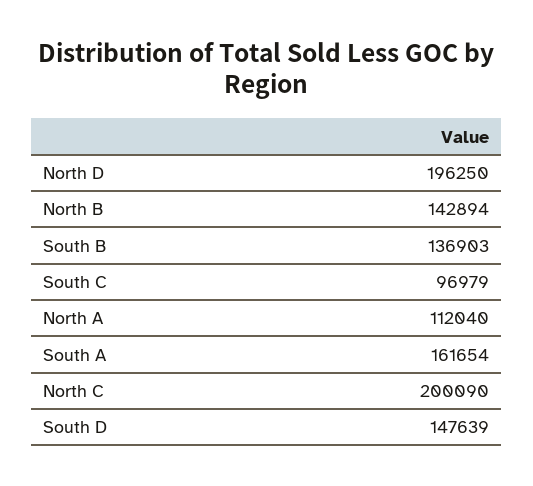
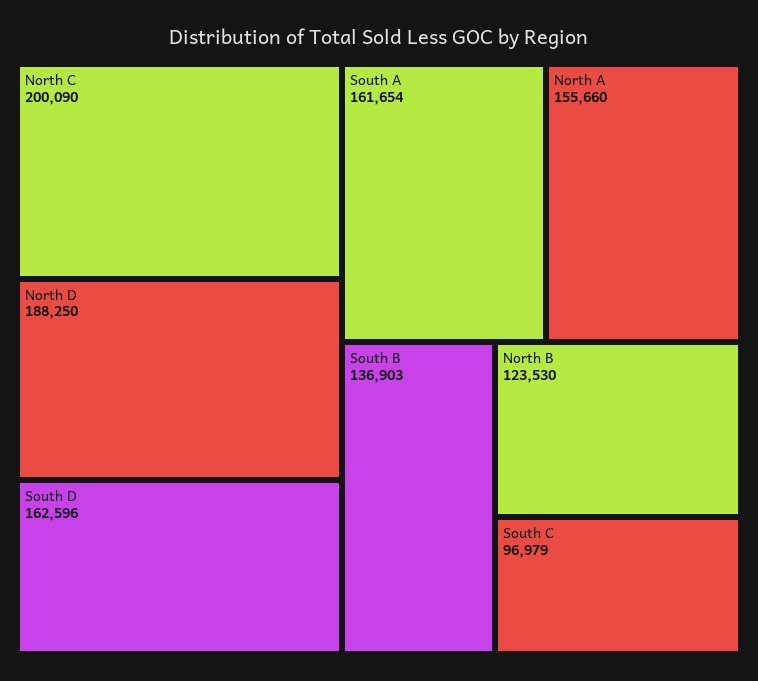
  {
-   "North D": 196250,
+   "North D": 188250,
-   "North B": 142894,
+   "North B": 123530,
    "South B": 136903,
    "South C": 96979,
-   "North A": 112040,
+   "North A": 155660,
    "South A": 161654,
    "North C": 200090,
-   "South D": 147639
+   "South D": 162596
  }

